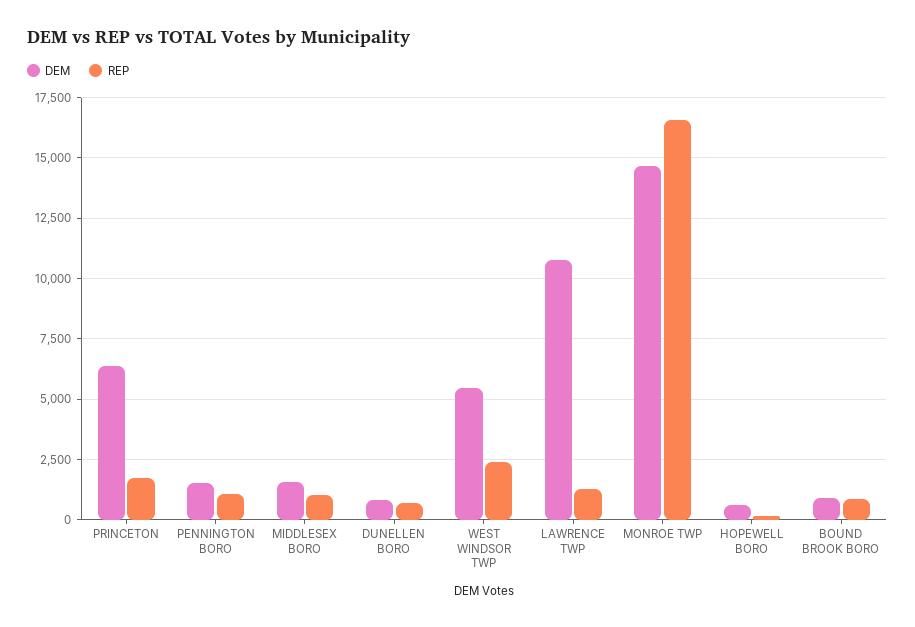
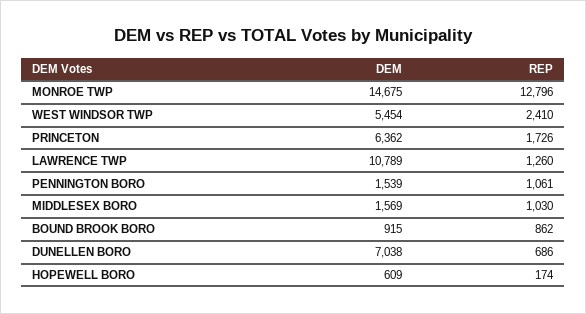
  {
    "DEM": {
      "PRINCETON": 6362,
      "PENNINGTON BORO": 1539,
      "MIDDLESEX BORO": 1569,
-     "DUNELLEN BORO": 750,
+     "DUNELLEN BORO": 7038,
      "WEST WINDSOR TWP": 5454,
      "LAWRENCE TWP": 10789,
      "MONROE TWP": 14675,
      "HOPEWELL BORO": 609,
      "BOUND BROOK BORO": 915
    },
    "REP": {
      "PRINCETON": 1726,
      "PENNINGTON BORO": 1061,
      "MIDDLESEX BORO": 1030,
      "DUNELLEN BORO": 686,
      "WEST WINDSOR TWP": 2410,
      "LAWRENCE TWP": 1260,
-     "MONROE TWP": 16500,
+     "MONROE TWP": 12796,
      "HOPEWELL BORO": 174,
      "BOUND BROOK BORO": 862
    }
  }

